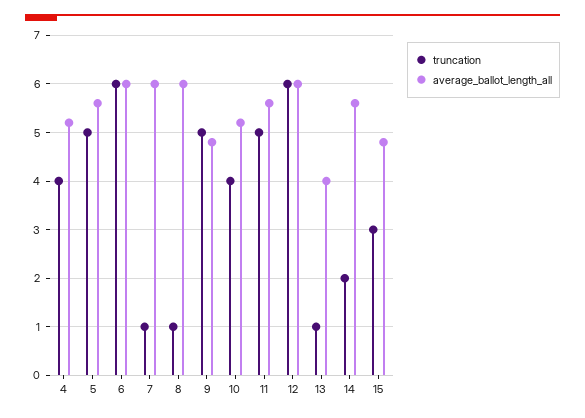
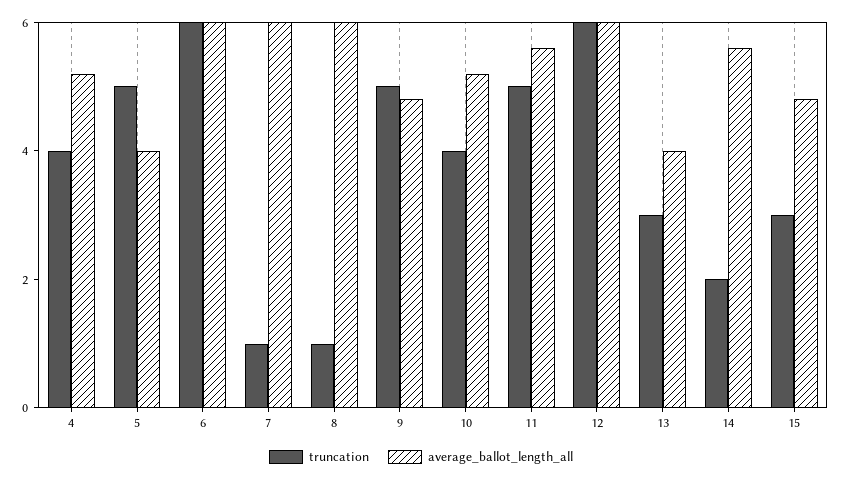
  {
    "truncation": {
      "4": 4,
      "5": 5,
      "6": 6,
      "7": 1,
      "8": 1,
      "9": 5,
      "10": 4,
      "11": 5,
      "12": 6,
-     "13": 1,
+     "13": 3,
      "14": 2,
      "15": 3
    },
    "average_ballot_length_all": {
      "4": 5,
-     "5": 5.5,
+     "5": 4,
      "6": 6,
      "7": 6,
      "8": 6,
      "9": 5,
      "10": 5,
      "11": 5.5,
      "12": 6,
      "13": 4,
      "14": 5.5,
      "15": 5
    }
  }

